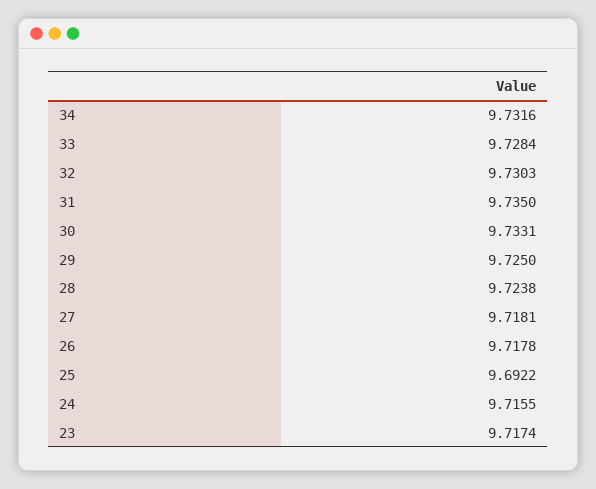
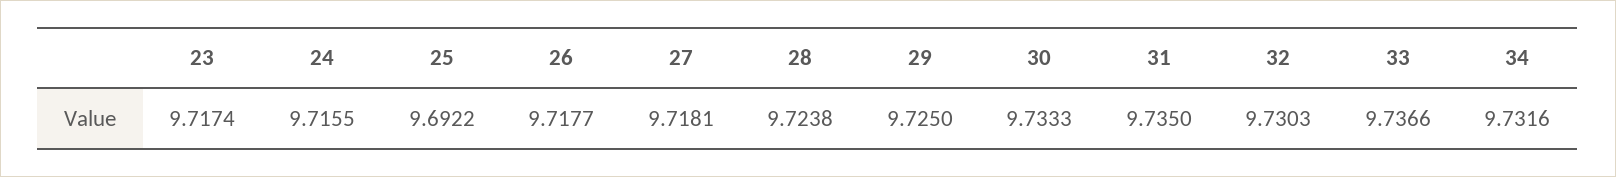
  {
    "34": 9.7316,
-   "33": 9.7284,
+   "33": 9.7366,
    "32": 9.7303,
    "31": 9.735,
-   "30": 9.7331,
+   "30": 9.7333,
    "29": 9.725,
    "28": 9.7238,
    "27": 9.7181,
-   "26": 9.7178,
+   "26": 9.7177,
    "25": 9.6922,
    "24": 9.7155,
    "23": 9.7174
  }

